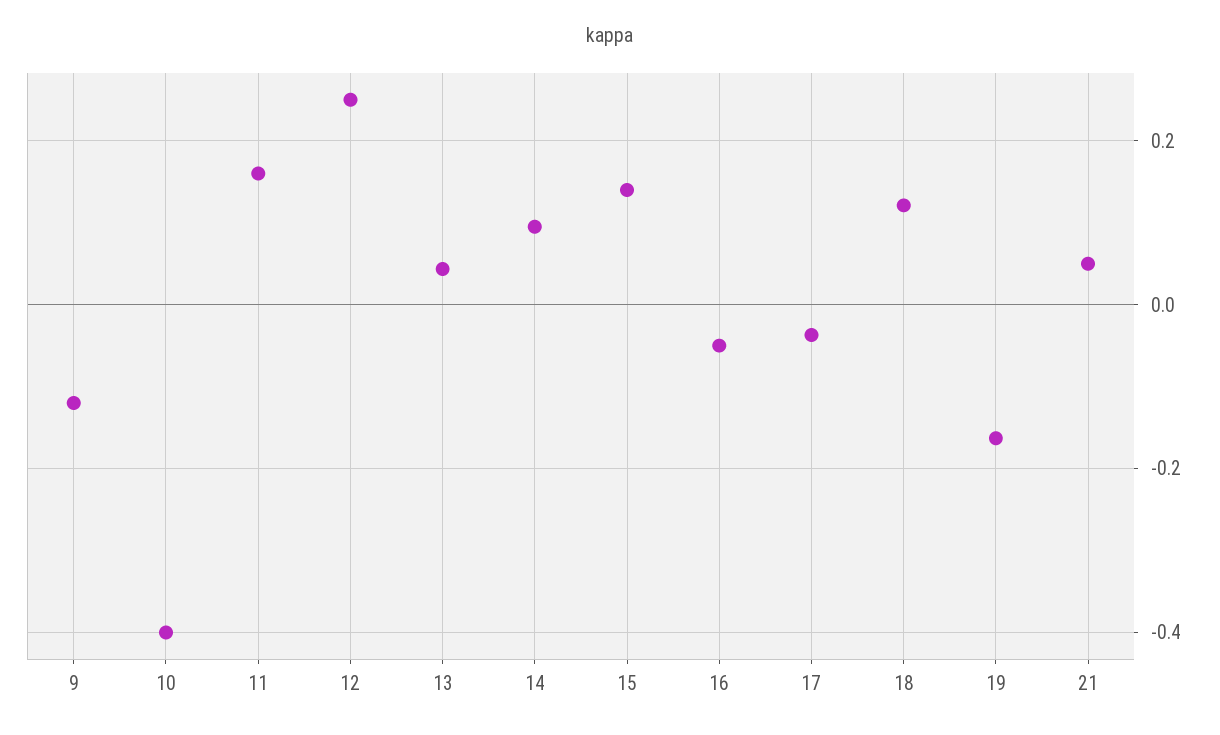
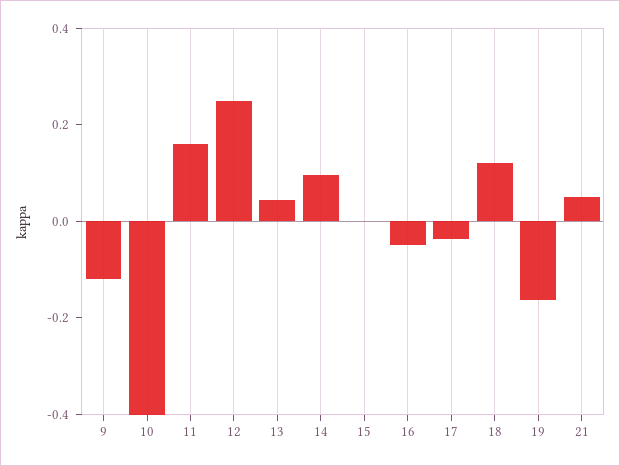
  {
    "9": -0.12,
    "10": -0.4,
    "11": 0.16,
    "12": 0.26,
    "13": 0.04,
    "14": 0.1,
-   "15": 0.14,
+   "15": 0,
    "16": -0.06,
    "17": -0.04,
    "18": 0.12,
    "19": -0.16,
    "21": 0.06
  }

